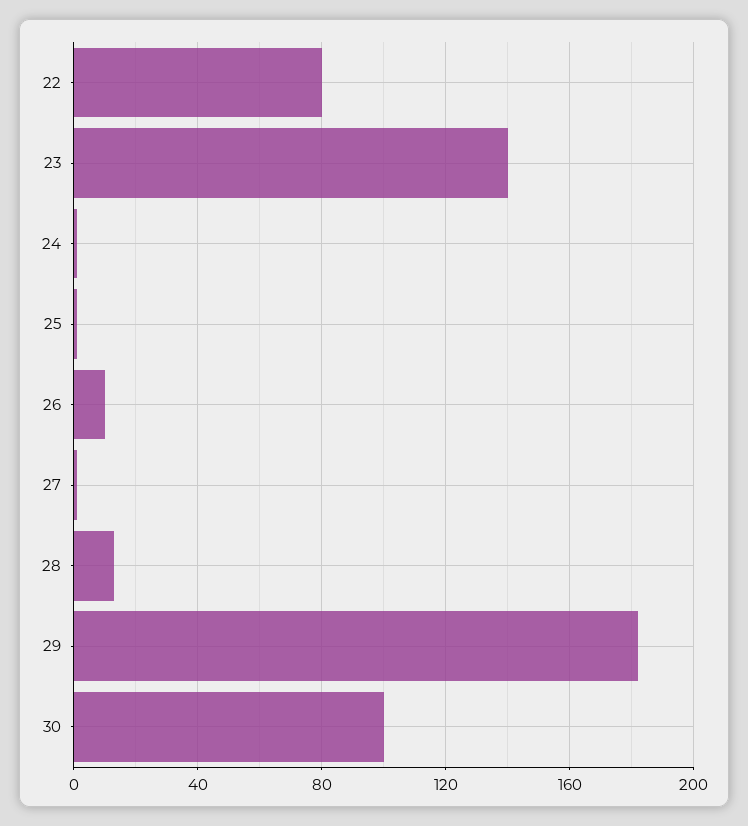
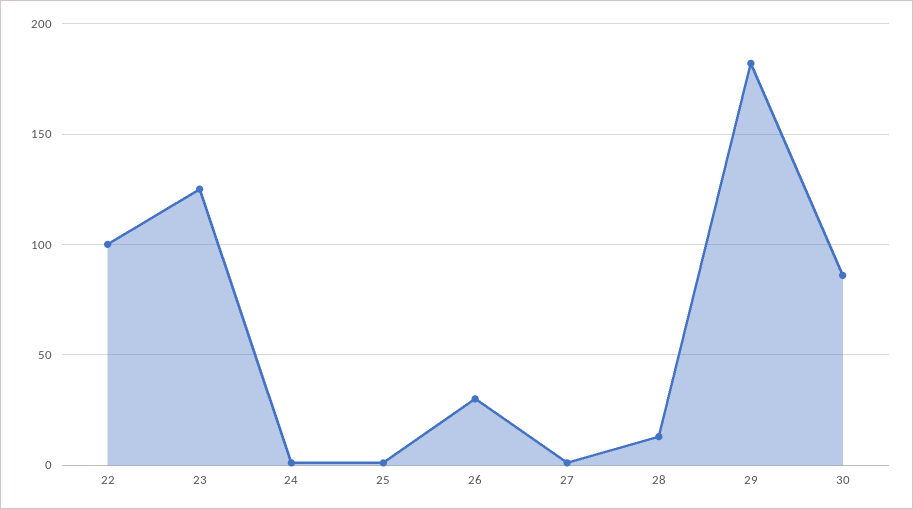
  {
-   "22": 80,
+   "22": 100,
-   "23": 140,
+   "23": 125,
    "24": 0,
    "25": 0,
-   "26": 10,
+   "26": 30,
    "27": 0,
    "28": 15,
    "29": 180,
-   "30": 100
+   "30": 85
  }

